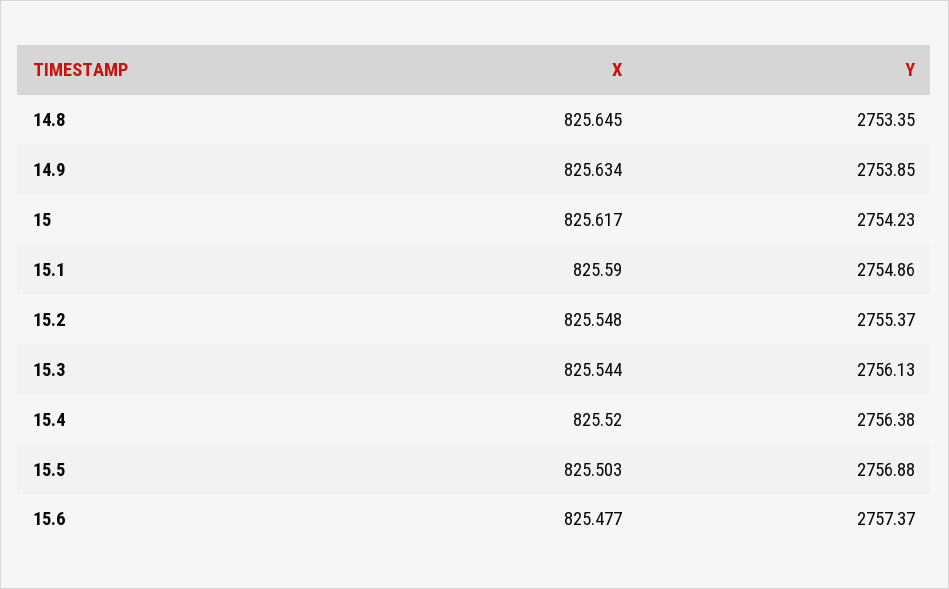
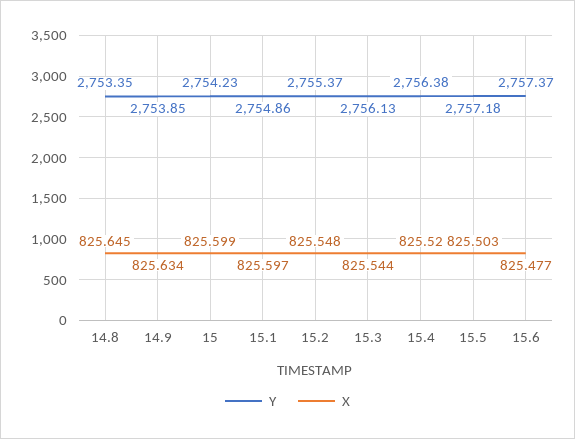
  {
    "X": {
      "14.8": 825.645,
      "14.9": 825.634,
-     "15": 825.617,
+     "15": 825.599,
-     "15.1": 825.59,
+     "15.1": 825.597,
      "15.2": 825.548,
      "15.3": 825.544,
      "15.4": 825.52,
      "15.5": 825.503,
      "15.6": 825.477
    },
    "Y": {
      "14.8": 2753.35,
      "14.9": 2753.85,
      "15": 2754.23,
      "15.1": 2754.86,
      "15.2": 2755.37,
      "15.3": 2756.13,
      "15.4": 2756.38,
-     "15.5": 2756.88,
+     "15.5": 2757.18,
      "15.6": 2757.37
    }
  }

